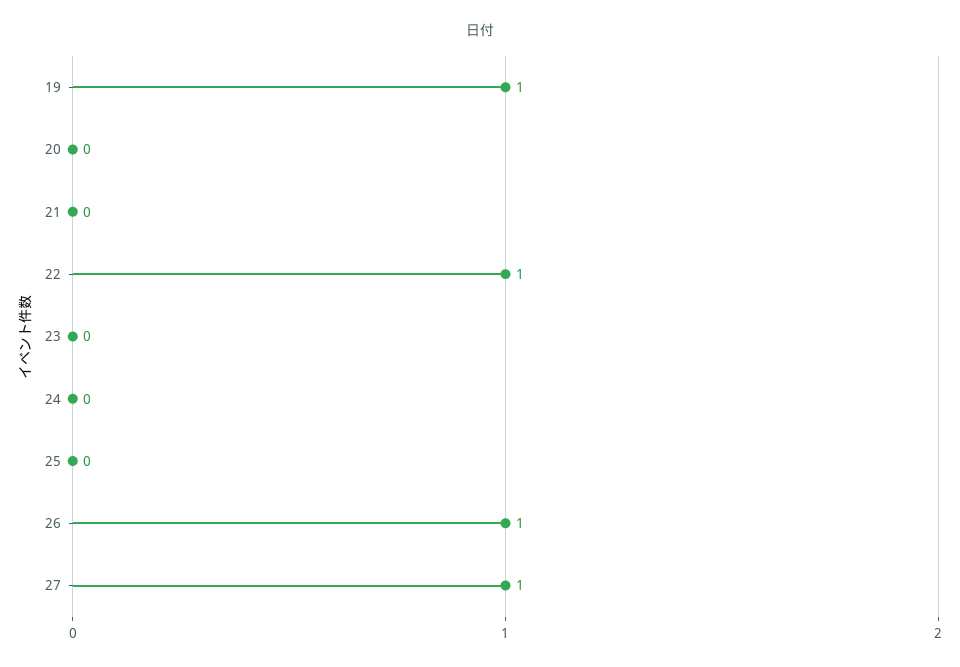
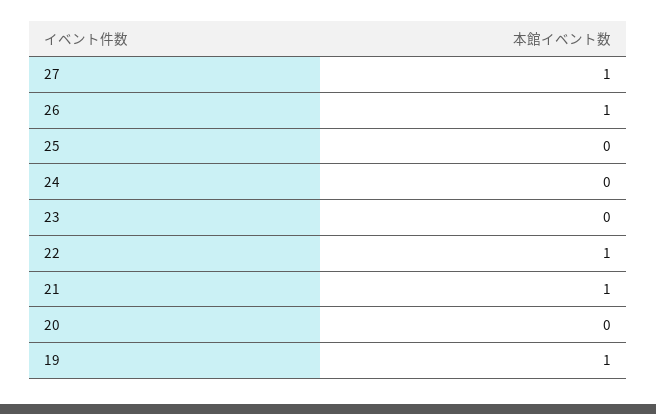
  {
    "19": 1,
    "20": 0,
-   "21": 0,
+   "21": 1,
    "22": 1,
    "23": 0,
    "24": 0,
    "25": 0,
    "26": 1,
    "27": 1
  }

